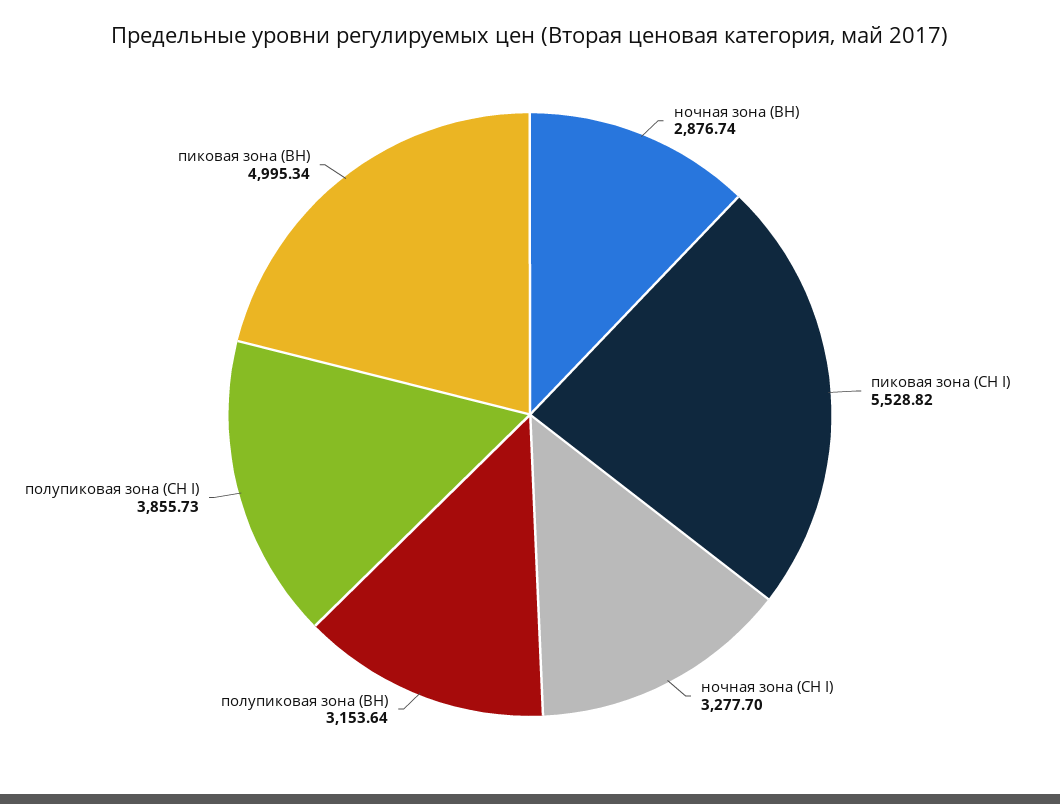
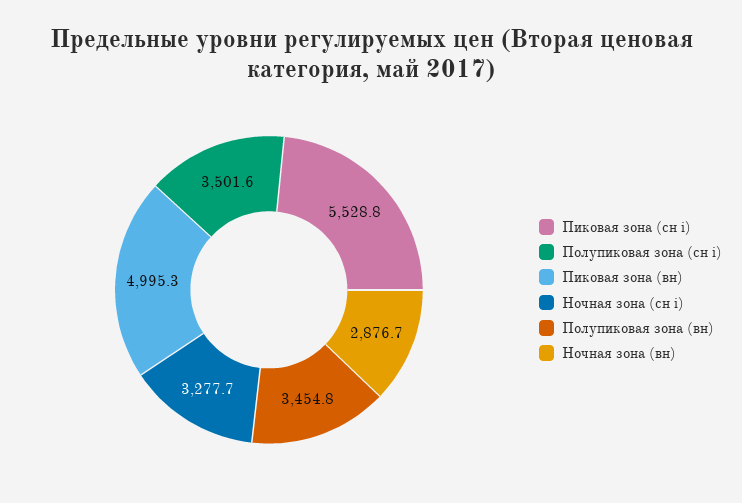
  {
    "ночная зона (ВН)": 2876.74,
    "пиковая зона (СН I)": 5528.82,
    "ночная зона (СН I)": 3277.7,
-   "полупиковая зона (ВН)": 3153.64,
+   "полупиковая зона (ВН)": 3454.8,
-   "полупиковая зона (СН I)": 3855.73,
+   "полупиковая зона (СН I)": 3501.6,
    "пиковая зона (ВН)": 4995.34
  }

